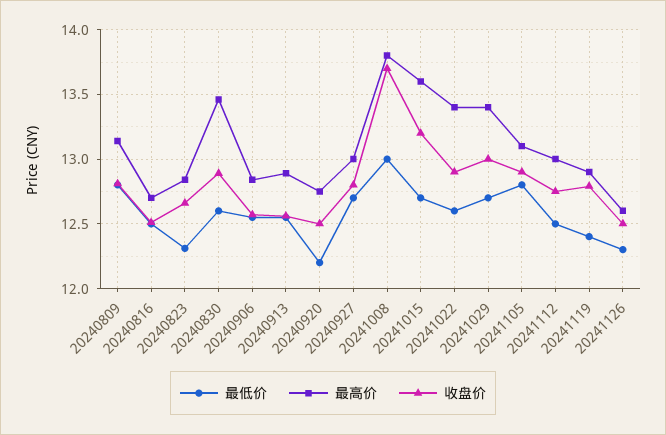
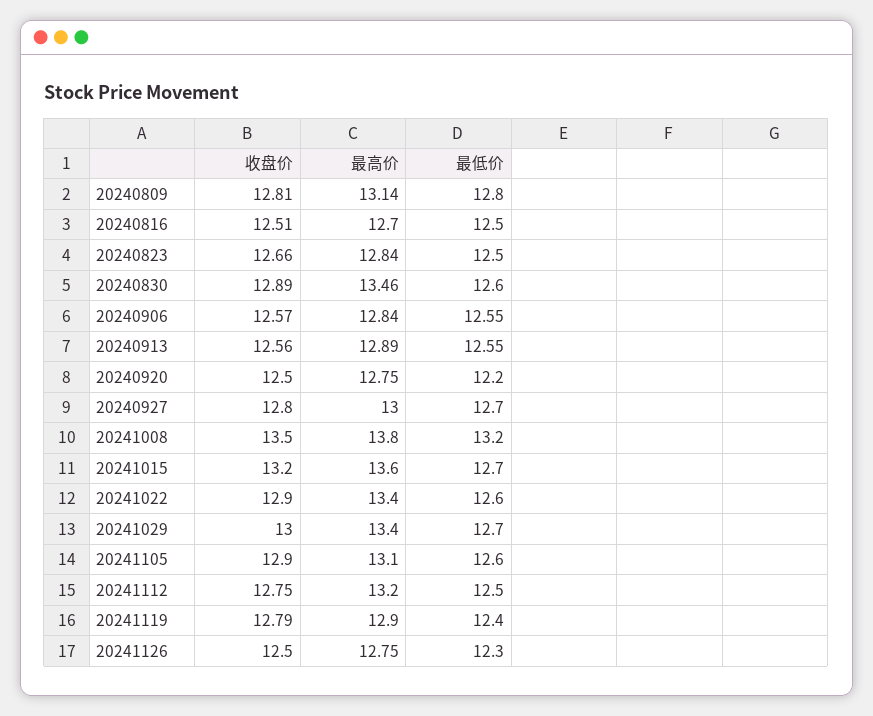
  {
    "最低价": {
      "20240809": 12.8,
      "20240816": 12.5,
-     "20240823": 12.3,
+     "20240823": 12.5,
      "20240830": 12.6,
      "20240906": 12.55,
      "20240913": 12.55,
      "20240920": 12.2,
      "20240927": 12.7,
-     "20241008": 13,
+     "20241008": 13.2,
      "20241015": 12.7,
      "20241022": 12.6,
      "20241029": 12.7,
-     "20241105": 12.8,
+     "20241105": 12.6,
      "20241112": 12.5,
      "20241119": 12.4,
      "20241126": 12.3
    },
    "最高价": {
      "20240809": 13.14,
      "20240816": 12.7,
      "20240823": 12.84,
      "20240830": 13.46,
      "20240906": 12.84,
      "20240913": 12.89,
      "20240920": 12.75,
      "20240927": 13,
      "20241008": 13.8,
      "20241015": 13.6,
      "20241022": 13.4,
      "20241029": 13.4,
      "20241105": 13.1,
-     "20241112": 13,
+     "20241112": 13.2,
      "20241119": 12.9,
-     "20241126": 12.6
+     "20241126": 12.75
    },
    "收盘价": {
      "20240809": 12.81,
      "20240816": 12.51,
      "20240823": 12.66,
      "20240830": 12.89,
      "20240906": 12.57,
      "20240913": 12.56,
      "20240920": 12.5,
      "20240927": 12.8,
-     "20241008": 13.7,
+     "20241008": 13.5,
      "20241015": 13.2,
      "20241022": 12.9,
      "20241029": 13,
      "20241105": 12.9,
      "20241112": 12.75,
      "20241119": 12.79,
      "20241126": 12.5
    }
  }

